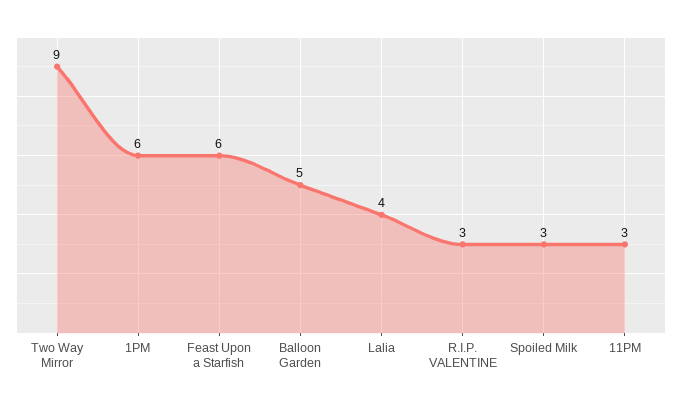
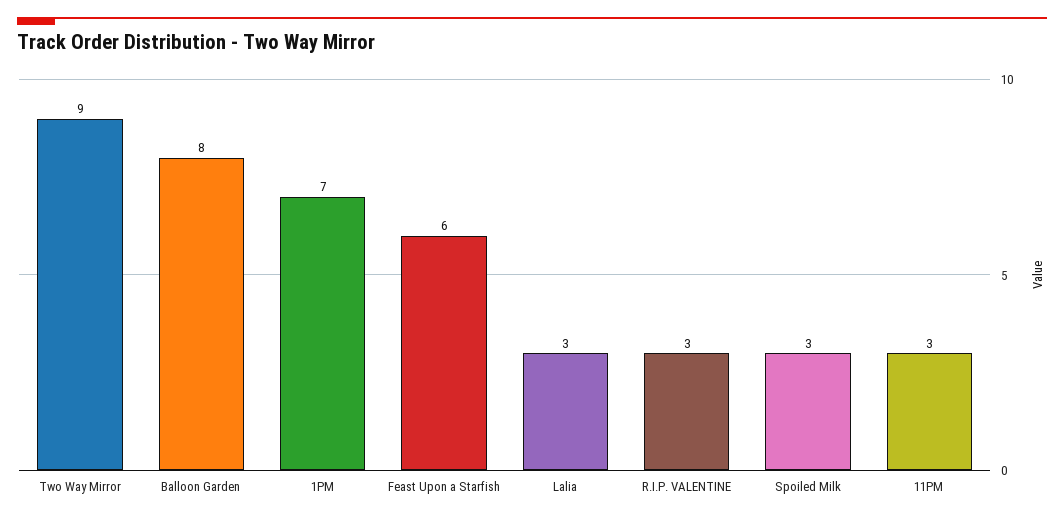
  {
    "Two Way Mirror": 9,
-   "1PM": 6,
+   "1PM": 7,
    "Feast Upon a Starfish": 6,
-   "Balloon Garden": 5,
+   "Balloon Garden": 8,
-   "Lalia": 4,
+   "Lalia": 3,
    "R.I.P. VALENTINE": 3,
    "Spoiled Milk": 3,
    "11PM": 3
  }

